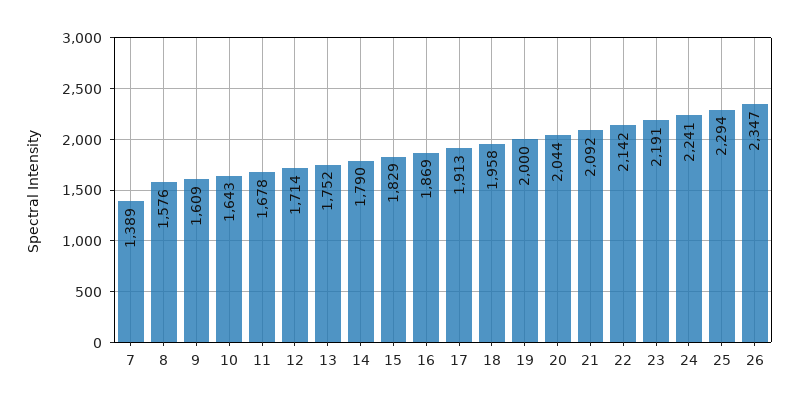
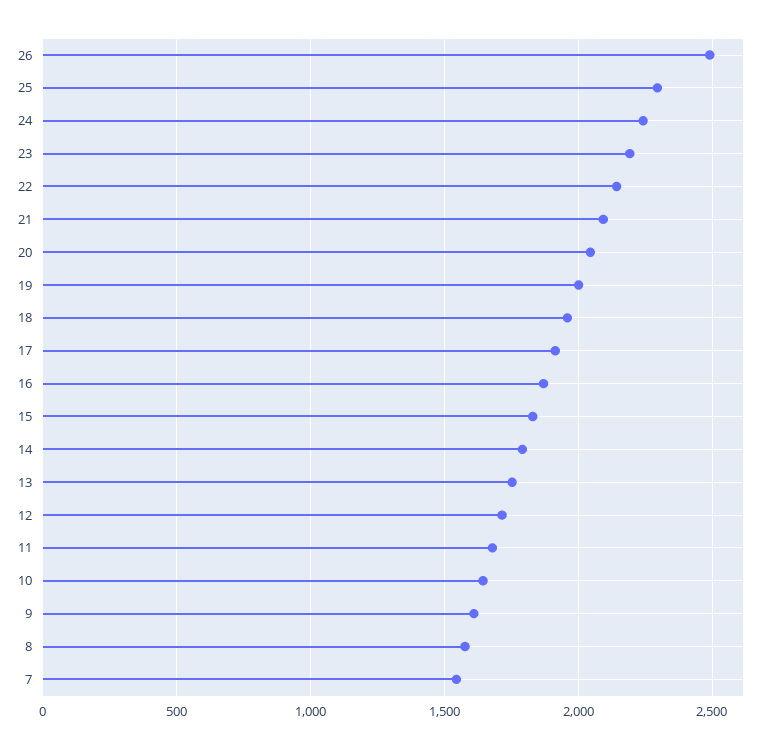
  {
-   "7": 1389,
+   "7": 1550,
    "8": 1576,
    "9": 1609,
    "10": 1643,
    "11": 1678,
    "12": 1714,
    "13": 1752,
    "14": 1790,
    "15": 1829,
    "16": 1869,
    "17": 1913,
    "18": 1958,
    "19": 2000,
    "20": 2044,
    "21": 2092,
    "22": 2142,
    "23": 2191,
    "24": 2241,
    "25": 2294,
-   "26": 2347
+   "26": 2500
  }

